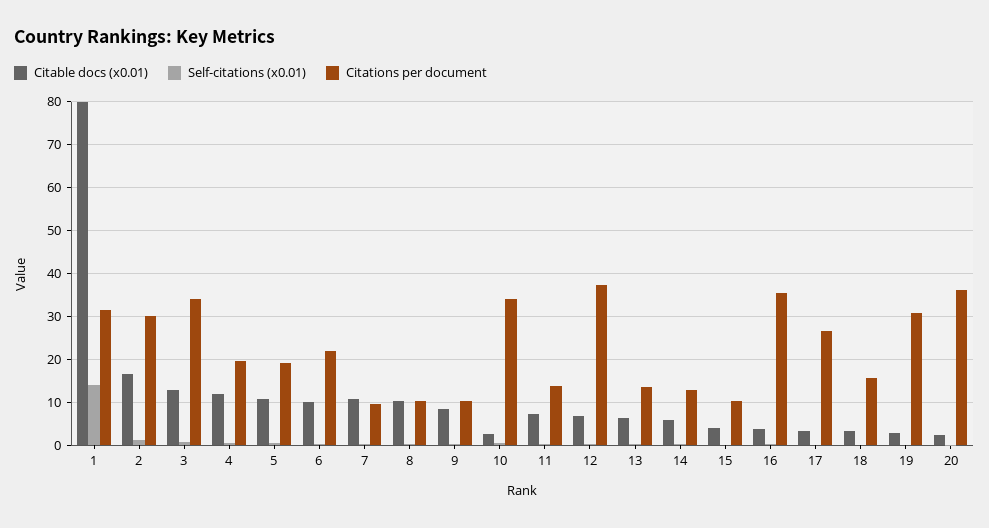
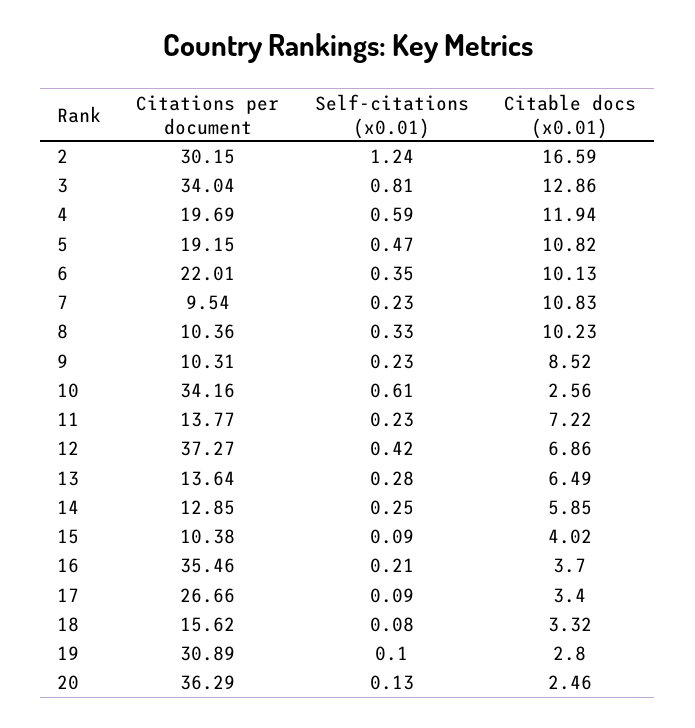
  {
    "Citable docs (x0.01)": {
-     "1": 80,
      "2": 16.59,
      "3": 12.86,
      "4": 11.94,
      "5": 10.82,
      "6": 10.13,
      "7": 10.83,
      "8": 10.23,
      "9": 8.52,
      "10": 2.56,
      "11": 7.22,
      "12": 6.86,
      "13": 6.49,
      "14": 5.85,
      "15": 4.02,
      "16": 3.7,
      "17": 3.4,
      "18": 3.32,
      "19": 2.8,
      "20": 2.46
    },
    "Self-citations (x0.01)": {
-     "1": 14,
      "2": 1.24,
      "3": 0.81,
      "4": 0.59,
      "5": 0.47,
      "6": 0.35,
      "7": 0.23,
      "8": 0.33,
      "9": 0.23,
      "10": 0.61,
      "11": 0.23,
      "12": 0.42,
      "13": 0.28,
      "14": 0.25,
      "15": 0.09,
      "16": 0.21,
      "17": 0.09,
      "18": 0.08,
      "19": 0.1,
      "20": 0.13
    },
    "Citations per document": {
-     "1": 32,
      "2": 30.15,
      "3": 34.04,
      "4": 19.69,
      "5": 19.15,
      "6": 22.01,
      "7": 9.54,
      "8": 10.36,
      "9": 10.31,
      "10": 34.16,
      "11": 13.77,
      "12": 37.27,
      "13": 13.64,
      "14": 12.85,
      "15": 10.38,
      "16": 35.46,
      "17": 26.66,
      "18": 15.62,
      "19": 30.89,
      "20": 36.29
    }
  }

